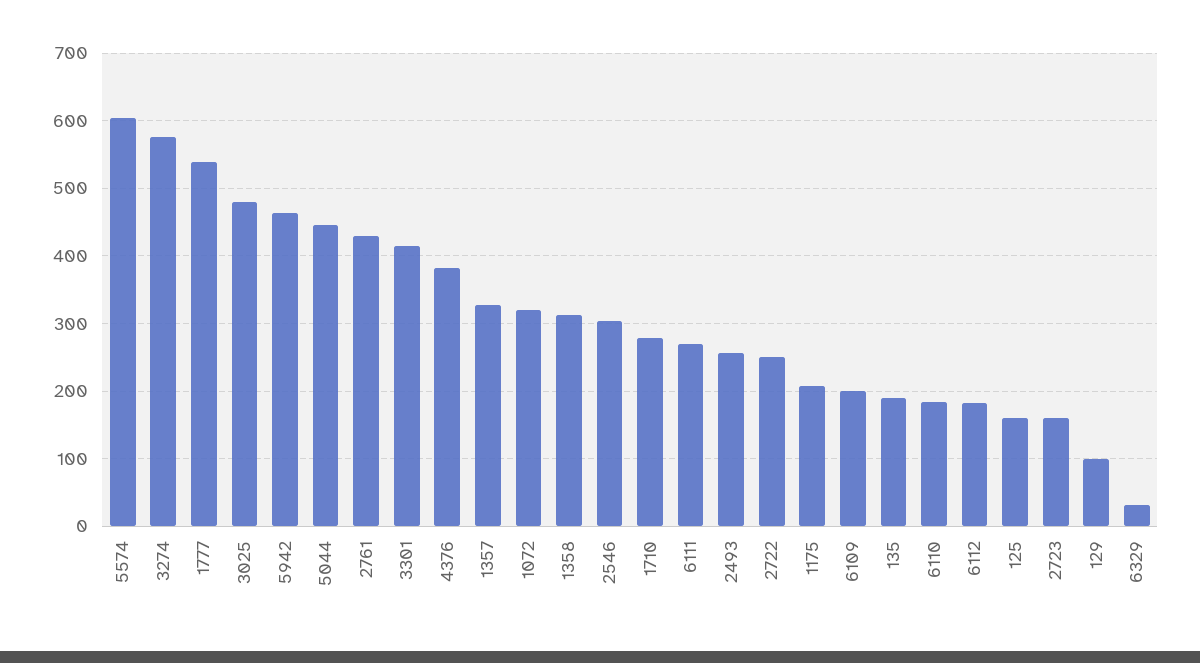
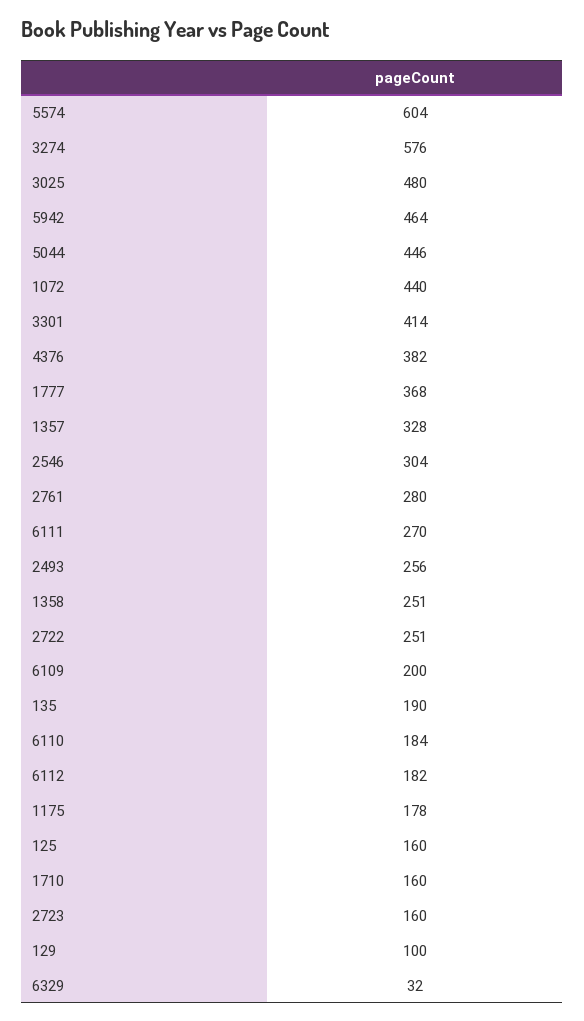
  {
    "5574": 604,
    "3274": 576,
-   "1777": 540,
+   "1777": 368,
    "3025": 480,
    "5942": 464,
    "5044": 446,
-   "2761": 430,
+   "2761": 280,
    "3301": 414,
    "4376": 382,
    "1357": 328,
-   "1072": 320,
+   "1072": 440,
-   "1358": 310,
+   "1358": 251,
    "2546": 304,
-   "1710": 280,
+   "1710": 160,
    "6111": 270,
    "2493": 256,
    "2722": 251,
-   "1175": 210,
+   "1175": 178,
    "6109": 200,
    "135": 190,
    "6110": 184,
    "6112": 182,
    "125": 160,
    "2723": 160,
    "129": 100,
    "6329": 32
  }

